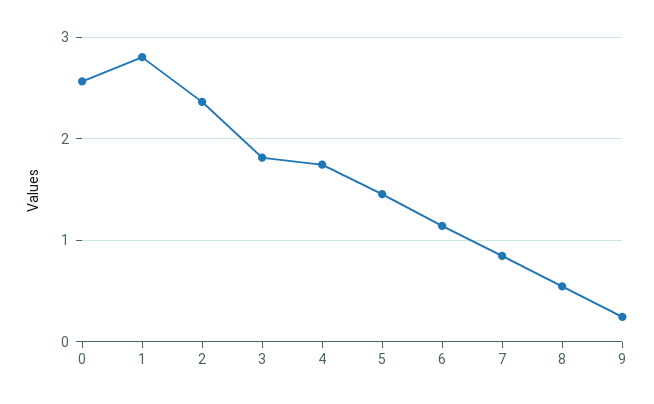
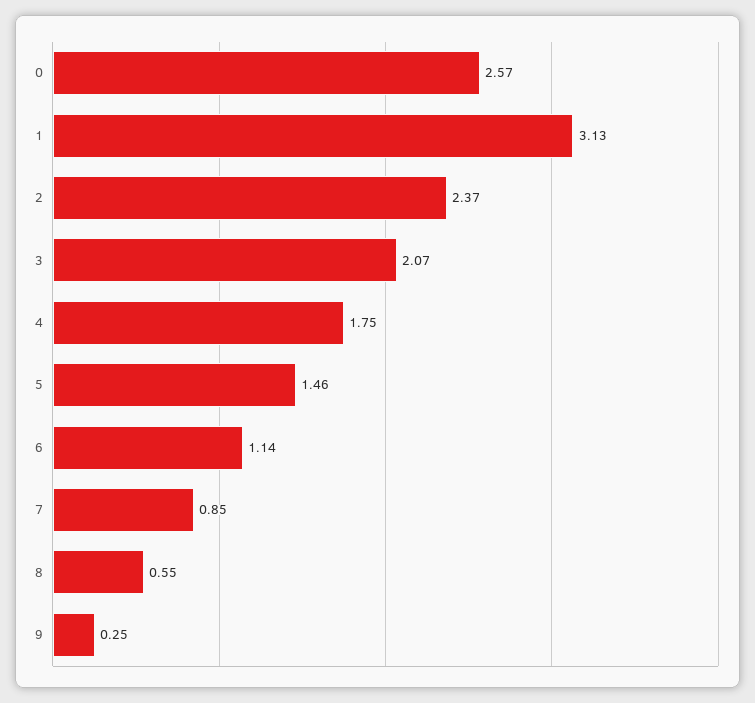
  {
    "0": 2.57,
-   "1": 2.8,
+   "1": 3.13,
    "2": 2.37,
-   "3": 1.8,
+   "3": 2.07,
    "4": 1.75,
    "5": 1.46,
    "6": 1.14,
    "7": 0.85,
    "8": 0.55,
    "9": 0.25
  }

